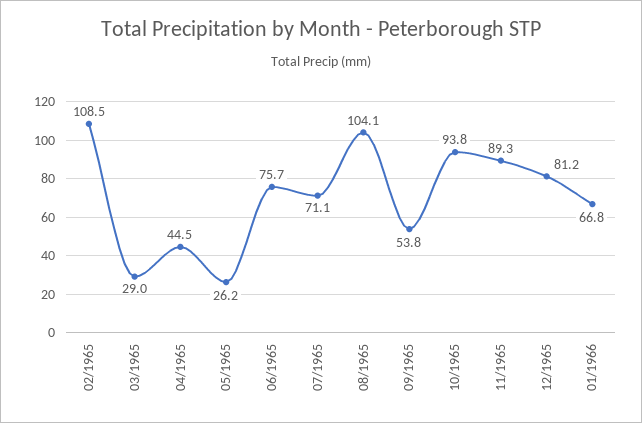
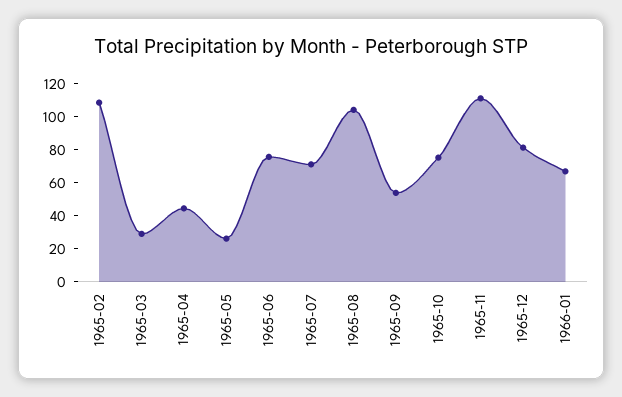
  {
    "02/1965": 108.5,
    "03/1965": 29,
    "04/1965": 44.5,
    "05/1965": 26.2,
    "06/1965": 75.7,
    "07/1965": 71.1,
    "08/1965": 104.1,
    "09/1965": 53.8,
-   "10/1965": 93.8,
+   "10/1965": 75,
-   "11/1965": 89.3,
+   "11/1965": 110,
    "12/1965": 81.2,
    "01/1966": 66.8
  }

